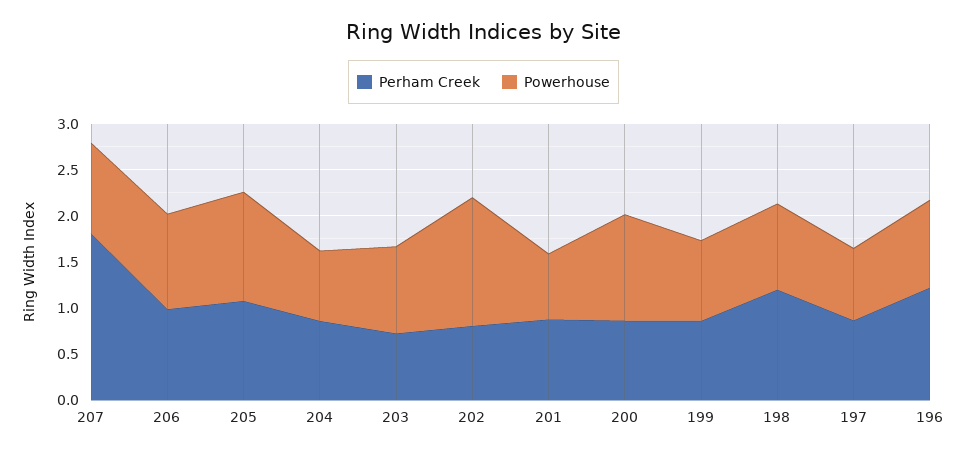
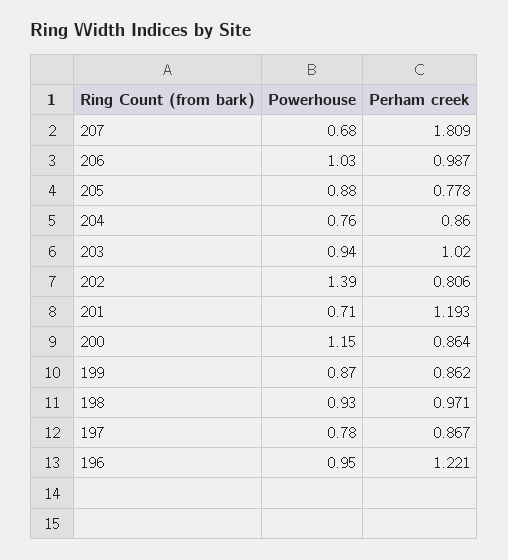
  {
    "Perham Creek": {
      "207": 1.809,
      "206": 0.987,
-     "205": 1.1,
+     "205": 0.778,
      "204": 0.86,
-     "203": 0.7,
+     "203": 1.02,
      "202": 0.806,
-     "201": 0.9,
+     "201": 1.193,
      "200": 0.864,
      "199": 0.862,
-     "198": 1.2,
+     "198": 0.971,
      "197": 0.867,
      "196": 1.221
    },
    "Powerhouse": {
-     "207": 1,
+     "207": 0.68,
      "206": 1.03,
-     "205": 1.2,
+     "205": 0.88,
      "204": 0.76,
      "203": 0.94,
      "202": 1.39,
      "201": 0.71,
      "200": 1.15,
      "199": 0.87,
      "198": 0.93,
      "197": 0.78,
      "196": 0.95
    }
  }

